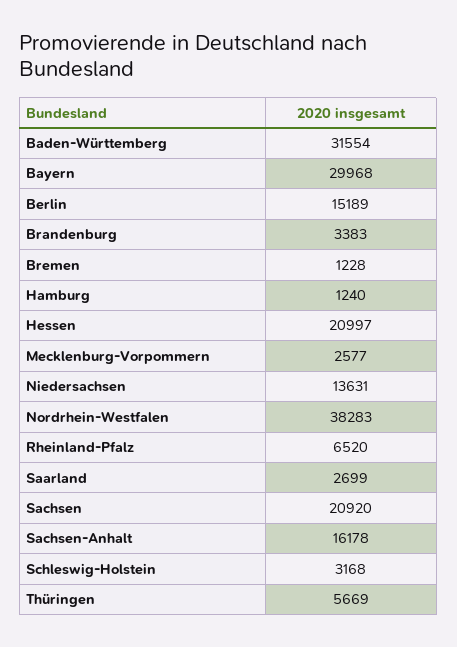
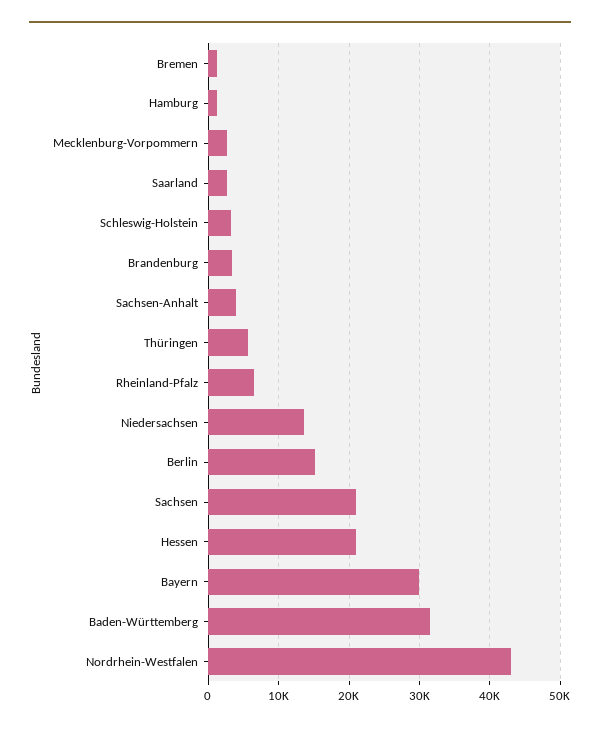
  {
    "Baden-Württemberg": 31554,
    "Bayern": 29968,
    "Berlin": 15189,
    "Brandenburg": 3383,
    "Bremen": 1228,
    "Hamburg": 1240,
    "Hessen": 20997,
    "Mecklenburg-Vorpommern": 2577,
    "Niedersachsen": 13631,
-   "Nordrhein-Westfalen": 38283,
+   "Nordrhein-Westfalen": 43000,
    "Rheinland-Pfalz": 6520,
    "Saarland": 2699,
    "Sachsen": 20920,
-   "Sachsen-Anhalt": 16178,
+   "Sachsen-Anhalt": 4000,
    "Schleswig-Holstein": 3168,
    "Thüringen": 5669
  }

